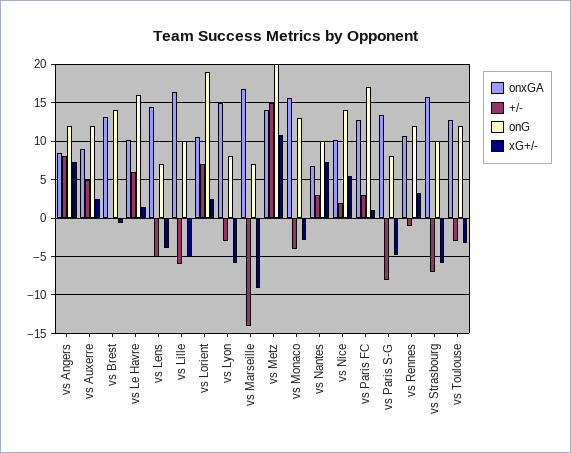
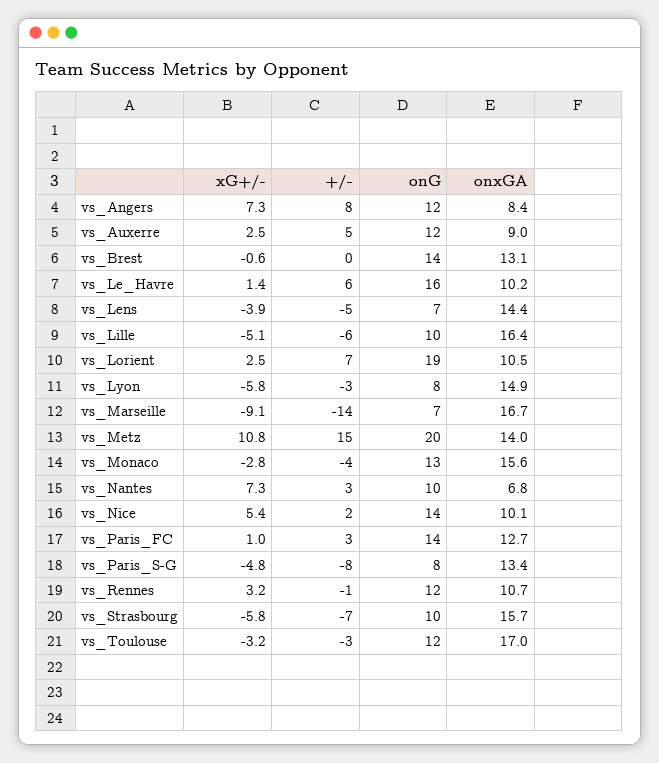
  {
    "onxGA": {
      "vs Angers": 8.4,
      "vs Auxerre": 9,
      "vs Brest": 13.1,
      "vs Le Havre": 10.2,
      "vs Lens": 14.4,
      "vs Lille": 16.4,
      "vs Lorient": 10.5,
      "vs Lyon": 14.9,
      "vs Marseille": 16.7,
      "vs Metz": 14,
      "vs Monaco": 15.6,
      "vs Nantes": 6.8,
      "vs Nice": 10.1,
      "vs Paris FC": 12.7,
      "vs Paris S-G": 13.4,
      "vs Rennes": 10.7,
      "vs Strasbourg": 15.7,
-     "vs Toulouse": 13
+     "vs Toulouse": 17
    },
    "+/-": {
      "vs Angers": 8,
      "vs Auxerre": 5,
      "vs Brest": 0,
      "vs Le Havre": 6,
      "vs Lens": -5,
      "vs Lille": -6,
      "vs Lorient": 7,
      "vs Lyon": -3,
      "vs Marseille": -14,
      "vs Metz": 15,
      "vs Monaco": -4,
      "vs Nantes": 3,
      "vs Nice": 2,
      "vs Paris FC": 3,
      "vs Paris S-G": -8,
      "vs Rennes": -1,
      "vs Strasbourg": -7,
      "vs Toulouse": -3
    },
    "onG": {
      "vs Angers": 12,
      "vs Auxerre": 12,
      "vs Brest": 14,
      "vs Le Havre": 16,
      "vs Lens": 7,
      "vs Lille": 10,
      "vs Lorient": 19,
      "vs Lyon": 8,
      "vs Marseille": 7,
      "vs Metz": 20,
      "vs Monaco": 13,
      "vs Nantes": 10,
      "vs Nice": 14,
-     "vs Paris FC": 17,
+     "vs Paris FC": 14,
      "vs Paris S-G": 8,
      "vs Rennes": 12,
      "vs Strasbourg": 10,
      "vs Toulouse": 12
    },
    "xG+/-": {
      "vs Angers": 7.3,
      "vs Auxerre": 2.5,
      "vs Brest": -0.6,
      "vs Le Havre": 1.4,
      "vs Lens": -3.9,
      "vs Lille": -5.1,
      "vs Lorient": 2.5,
      "vs Lyon": -5.8,
      "vs Marseille": -9.1,
      "vs Metz": 10.8,
      "vs Monaco": -2.8,
      "vs Nantes": 7.3,
      "vs Nice": 5.4,
      "vs Paris FC": 1,
      "vs Paris S-G": -4.8,
      "vs Rennes": 3.2,
      "vs Strasbourg": -5.8,
      "vs Toulouse": -3.2
    }
  }

